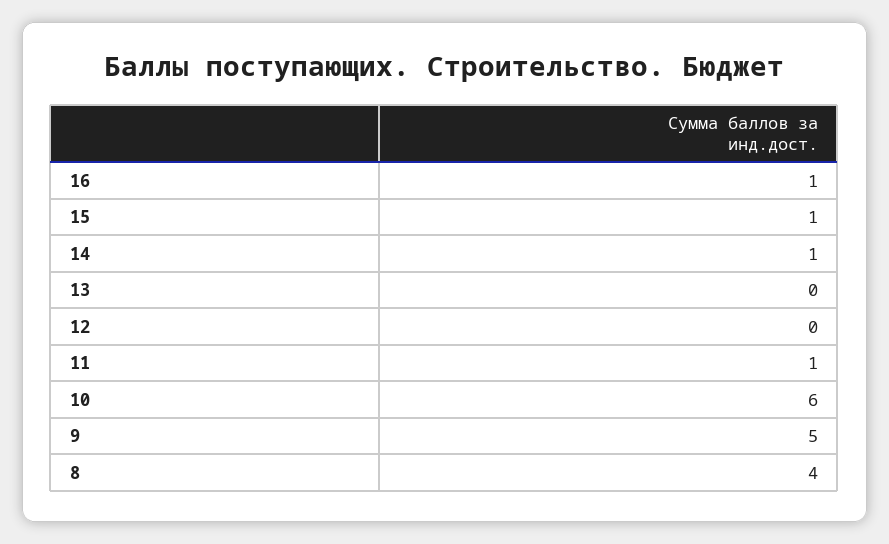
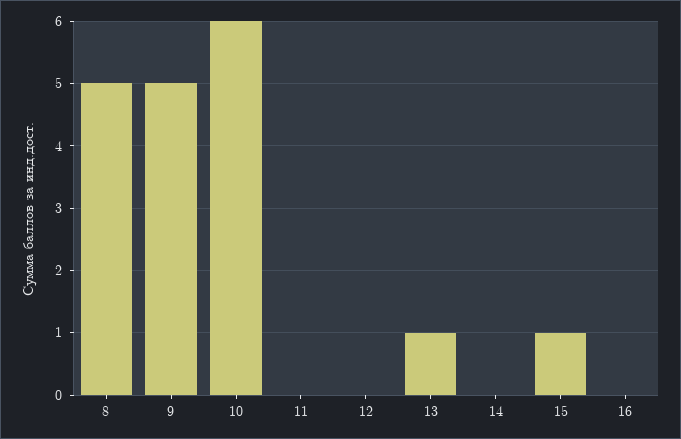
  {
-   "16": 1,
+   "16": 0,
    "15": 1,
-   "14": 1,
+   "14": 0,
-   "13": 0,
+   "13": 1,
    "12": 0,
-   "11": 1,
+   "11": 0,
    "10": 6,
    "9": 5,
-   "8": 4
+   "8": 5
  }

